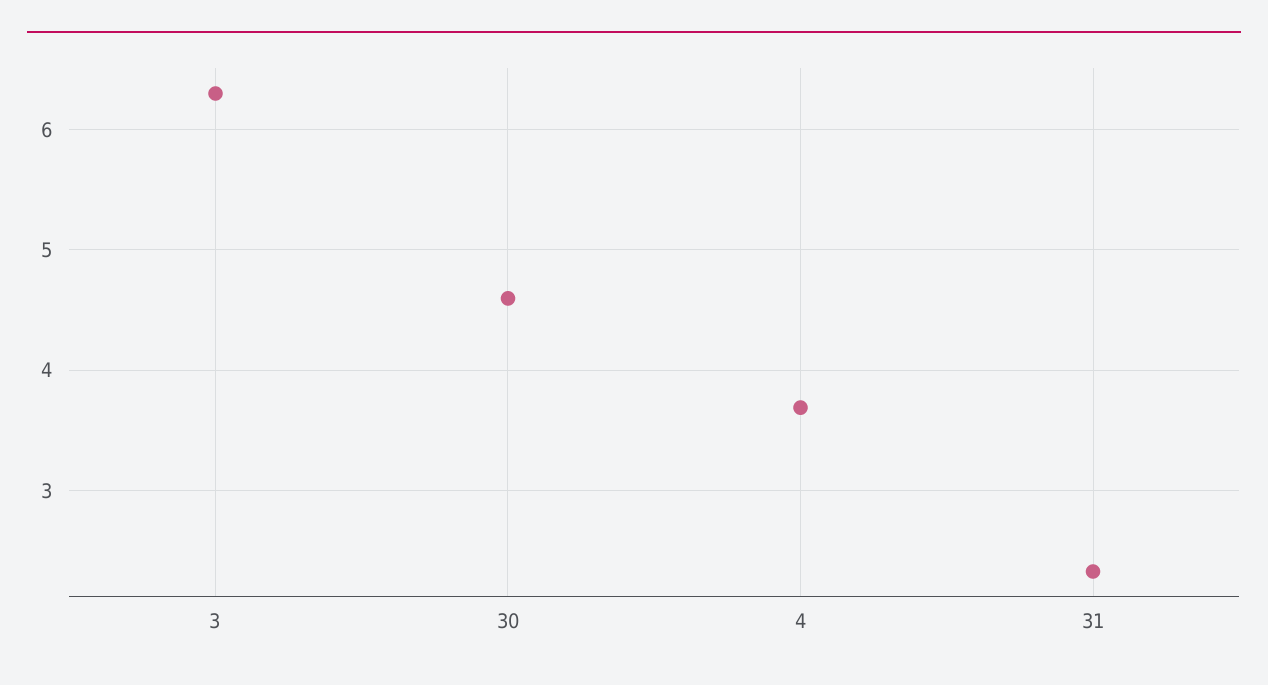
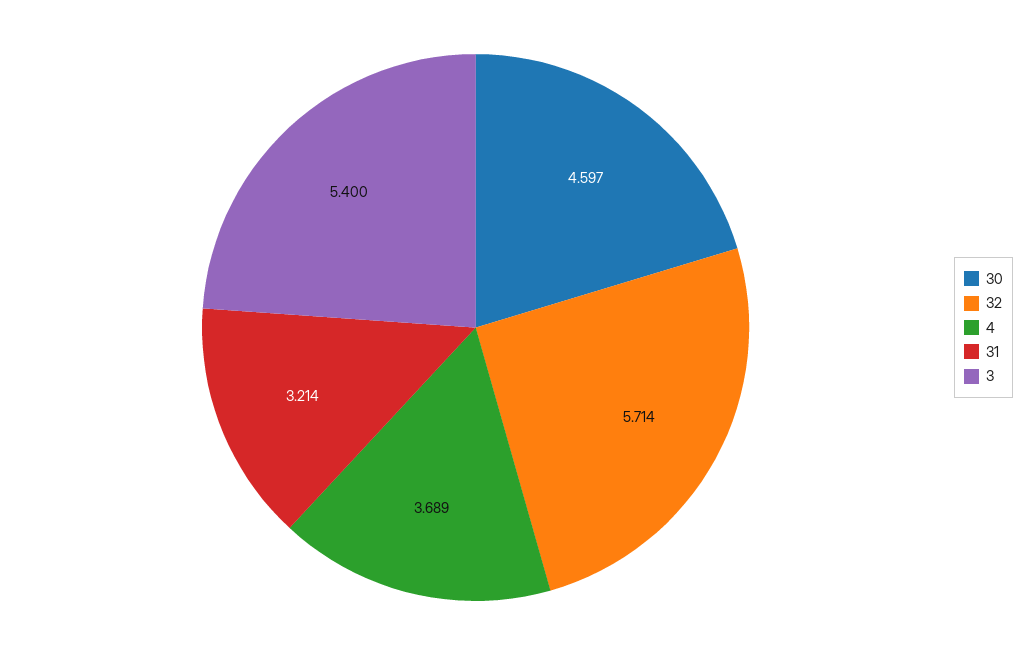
  {
-   "3": 6.3,
+   "3": 5.4,
    "30": 4.597,
    "4": 3.689,
-   "31": 2.3
+   "31": 3.214,
+   "32": 5.714
  }

